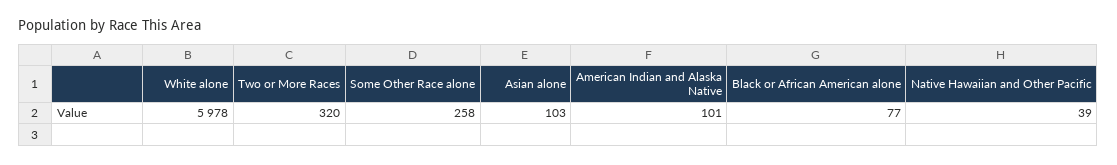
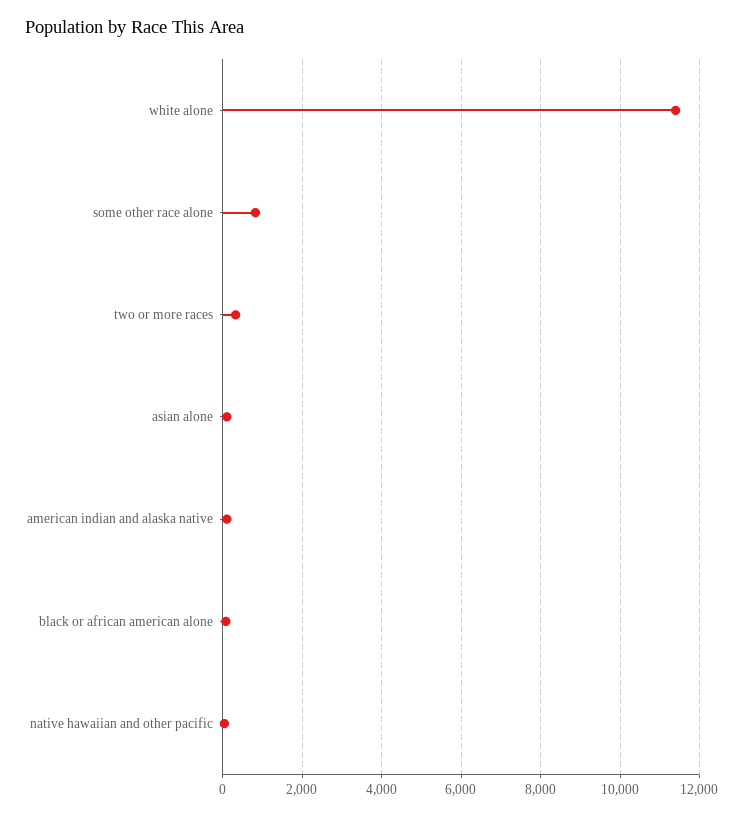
  {
-   "White alone": 5978,
+   "White alone": 11400,
    "Two or More Races": 320,
-   "Some Other Race alone": 258,
+   "Some Other Race alone": 800,
    "Asian alone": 103,
    "American Indian and Alaska Native": 101,
    "Black or African American alone": 77,
    "Native Hawaiian and Other Pacific": 39
  }

